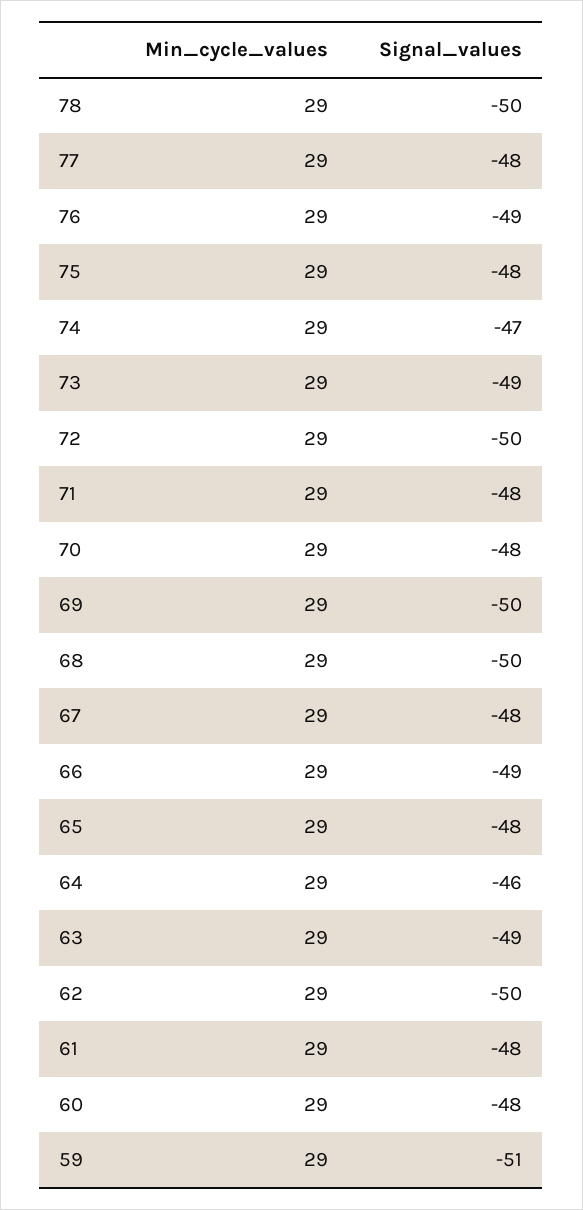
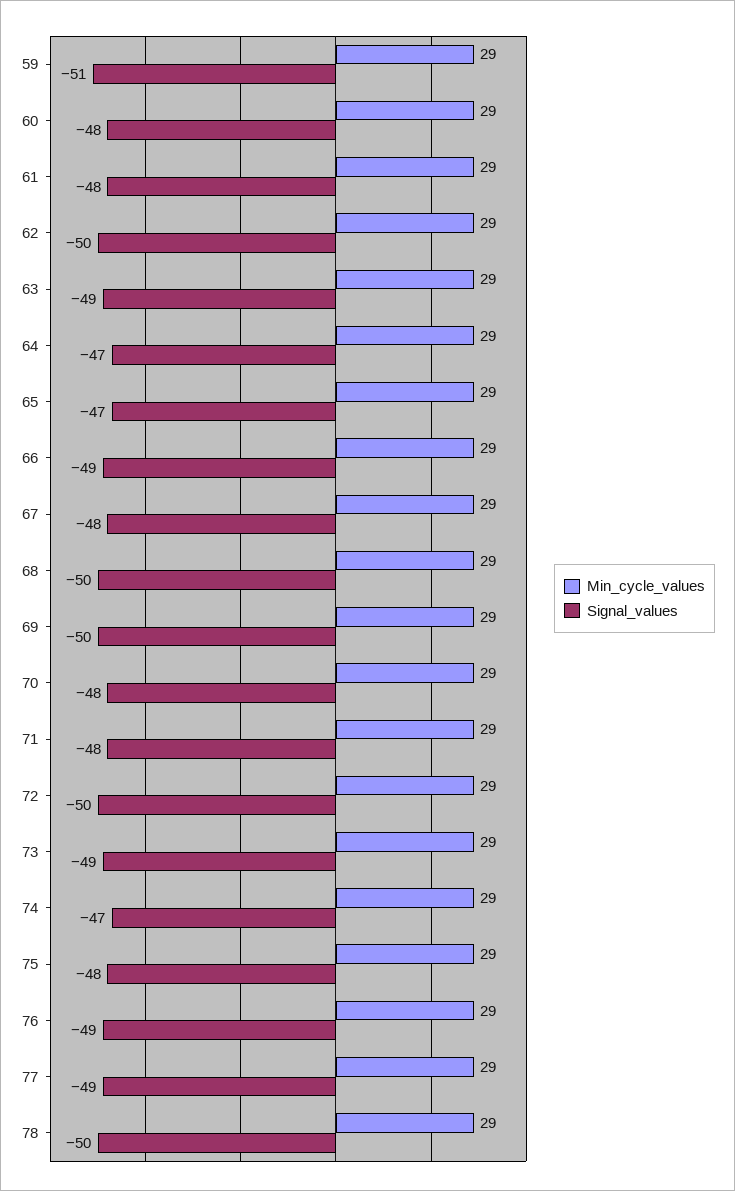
  {
    "Min_cycle_values": {
      "78": 29,
      "77": 29,
      "76": 29,
      "75": 29,
      "74": 29,
      "73": 29,
      "72": 29,
      "71": 29,
      "70": 29,
      "69": 29,
      "68": 29,
      "67": 29,
      "66": 29,
      "65": 29,
      "64": 29,
      "63": 29,
      "62": 29,
      "61": 29,
      "60": 29,
      "59": 29
    },
    "Signal_values": {
      "78": -50,
-     "77": -48,
+     "77": -49,
      "76": -49,
      "75": -48,
      "74": -47,
      "73": -49,
      "72": -50,
      "71": -48,
      "70": -48,
      "69": -50,
      "68": -50,
      "67": -48,
      "66": -49,
-     "65": -48,
+     "65": -47,
-     "64": -46,
+     "64": -47,
      "63": -49,
      "62": -50,
      "61": -48,
      "60": -48,
      "59": -51
    }
  }

